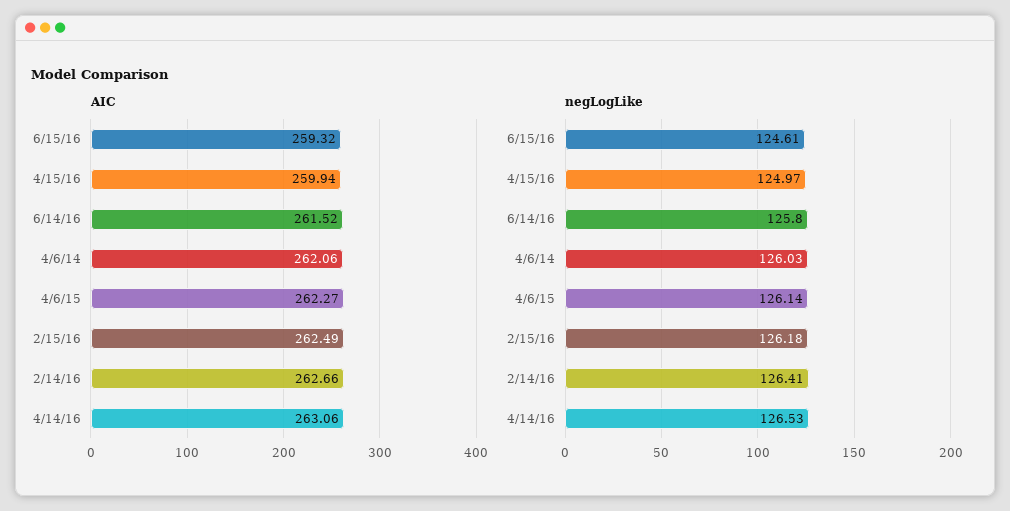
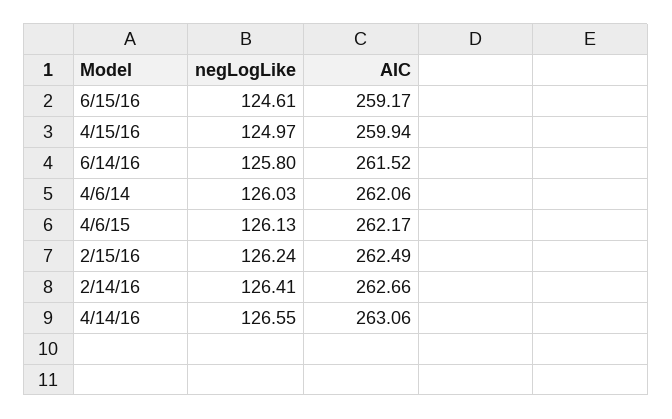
  {
    "AIC": {
-     "6/15/16": 259.32,
+     "6/15/16": 259.17,
      "4/15/16": 259.94,
      "6/14/16": 261.52,
      "4/6/14": 262.06,
-     "4/6/15": 262.27,
+     "4/6/15": 262.17,
      "2/15/16": 262.49,
      "2/14/16": 262.66,
      "4/14/16": 263.06
    },
    "negLogLike": {
      "6/15/16": 124.61,
      "4/15/16": 124.97,
      "6/14/16": 125.8,
      "4/6/14": 126.03,
-     "4/6/15": 126.14,
+     "4/6/15": 126.13,
-     "2/15/16": 126.18,
+     "2/15/16": 126.24,
      "2/14/16": 126.41,
-     "4/14/16": 126.53
+     "4/14/16": 126.55
    }
  }

